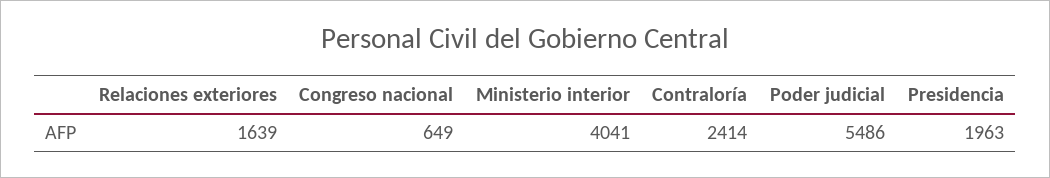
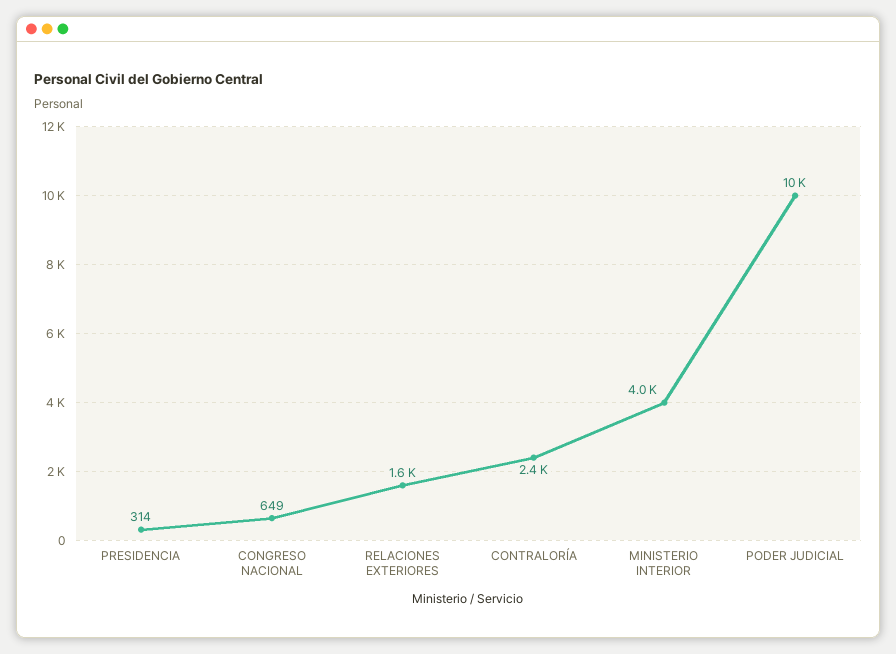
  {
    "Relaciones exteriores": 1639,
    "Congreso nacional": 649,
    "Ministerio interior": 4041,
    "Contraloría": 2414,
-   "Poder judicial": 5486,
+   "Poder judicial": 10000,
-   "Presidencia": 1963
+   "Presidencia": 314
  }

